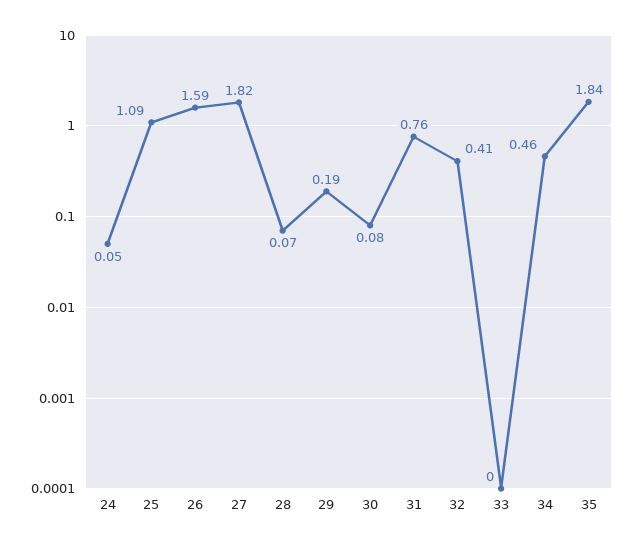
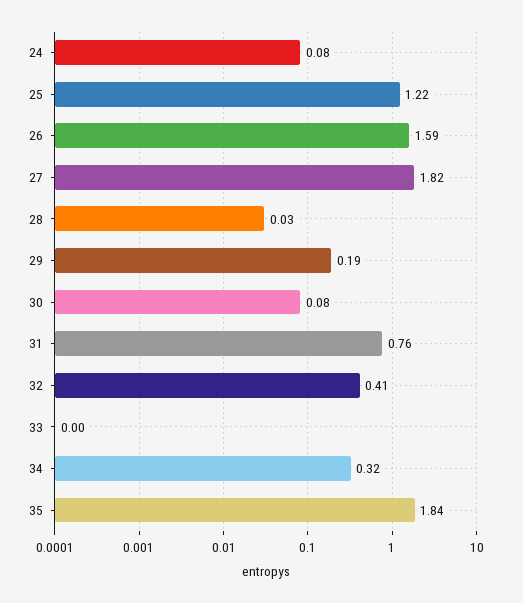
  {
-   "24": 0.05,
+   "24": 0.08,
-   "25": 1.09,
+   "25": 1.22,
    "26": 1.59,
    "27": 1.82,
-   "28": 0.07,
+   "28": 0.03,
    "29": 0.19,
    "30": 0.08,
    "31": 0.76,
    "32": 0.41,
    "33": 0,
-   "34": 0.46,
+   "34": 0.32,
    "35": 1.84
  }

